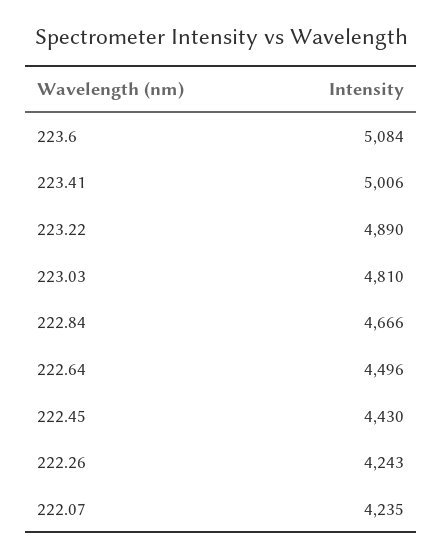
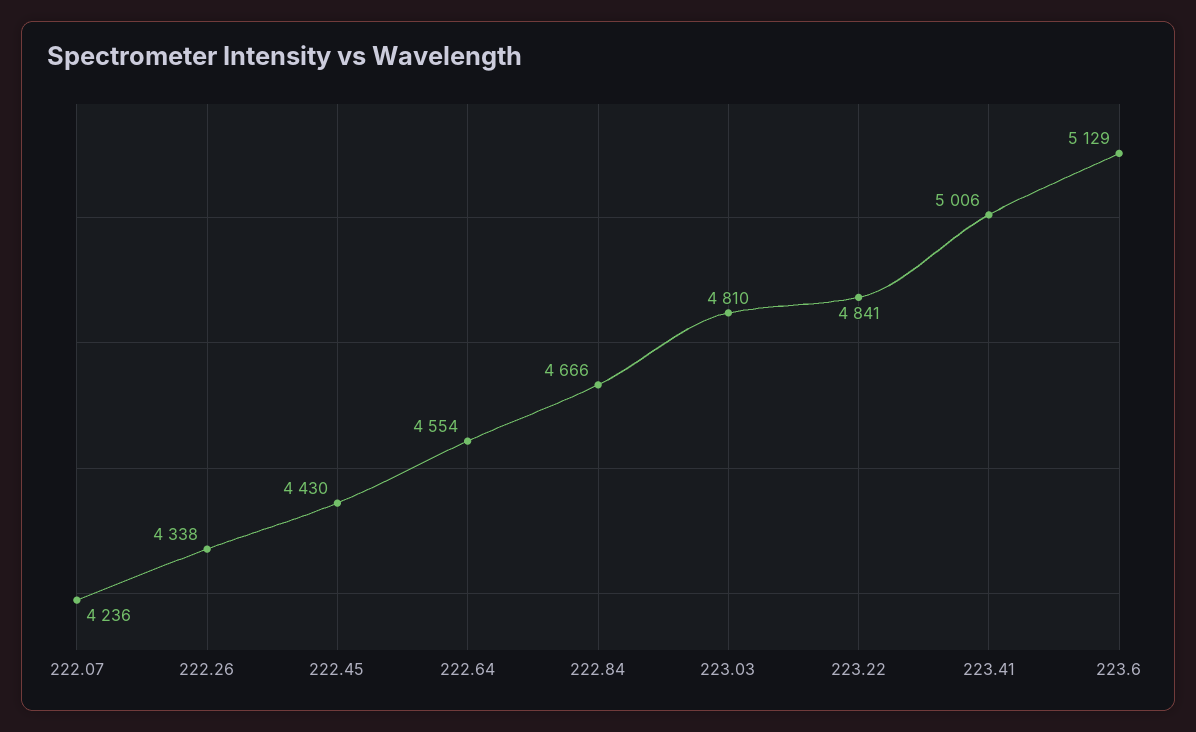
  {
-   "223.6": 5084,
+   "223.6": 5129,
    "223.41": 5006,
-   "223.22": 4890,
+   "223.22": 4841,
    "223.03": 4810,
    "222.84": 4666,
-   "222.64": 4496,
+   "222.64": 4554,
    "222.45": 4430,
-   "222.26": 4243,
+   "222.26": 4338,
-   "222.07": 4235
+   "222.07": 4236
  }

